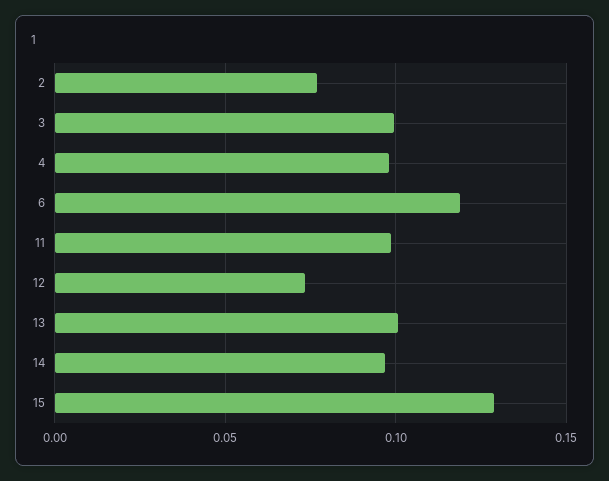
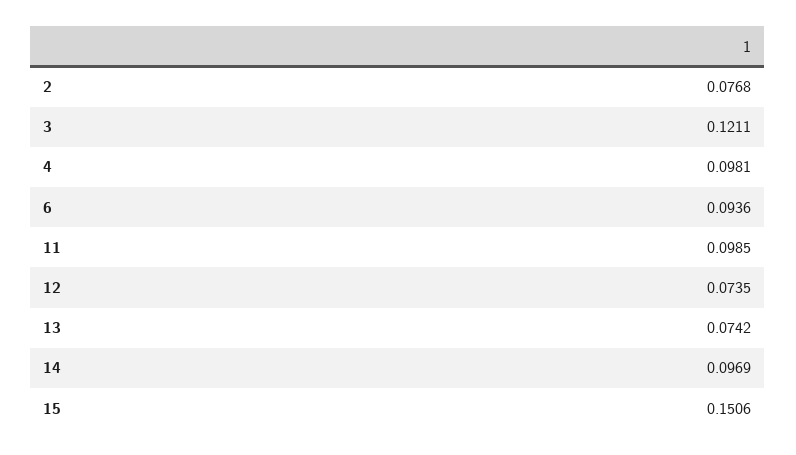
  {
    "2": 0.0768,
-   "3": 0.1,
+   "3": 0.1211,
    "4": 0.0981,
-   "6": 0.12,
+   "6": 0.0936,
    "11": 0.0985,
    "12": 0.0735,
-   "13": 0.1,
+   "13": 0.0742,
    "14": 0.0969,
-   "15": 0.13
+   "15": 0.1506
  }

